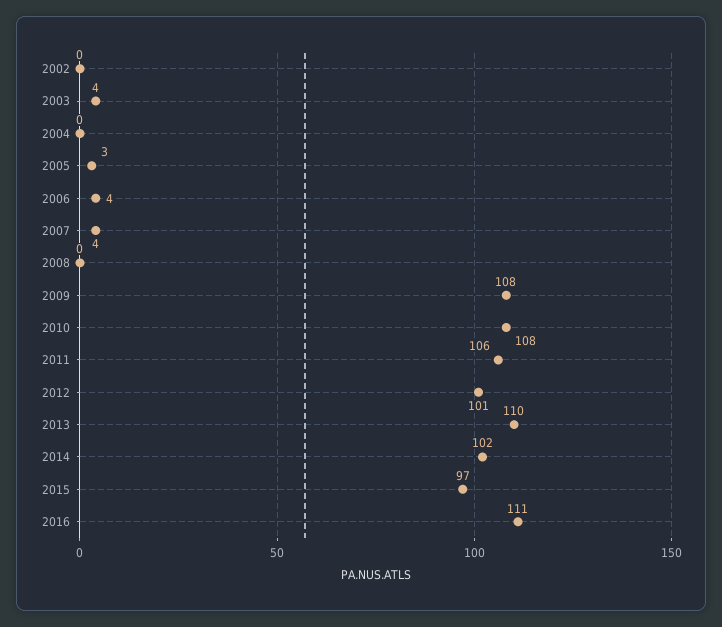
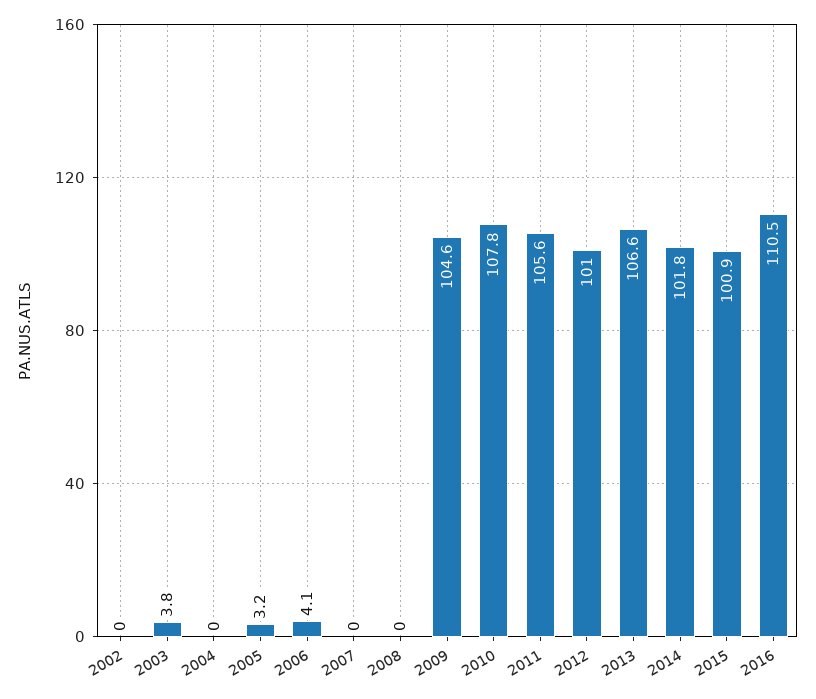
  {
    "2002": 0,
    "2003": 3.8,
    "2004": 0,
    "2005": 3.2,
    "2006": 4.1,
-   "2007": 4,
+   "2007": 0,
    "2008": 0,
-   "2009": 108,
+   "2009": 104.6,
    "2010": 107.8,
    "2011": 105.6,
    "2012": 101,
-   "2013": 110,
+   "2013": 106.6,
    "2014": 101.8,
-   "2015": 97,
+   "2015": 100.9,
    "2016": 110.5
  }

